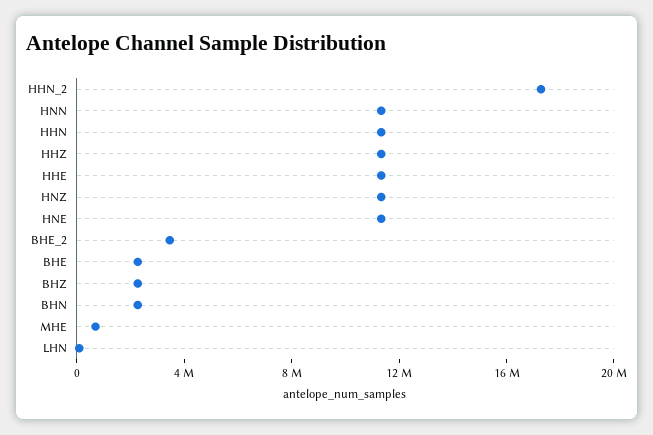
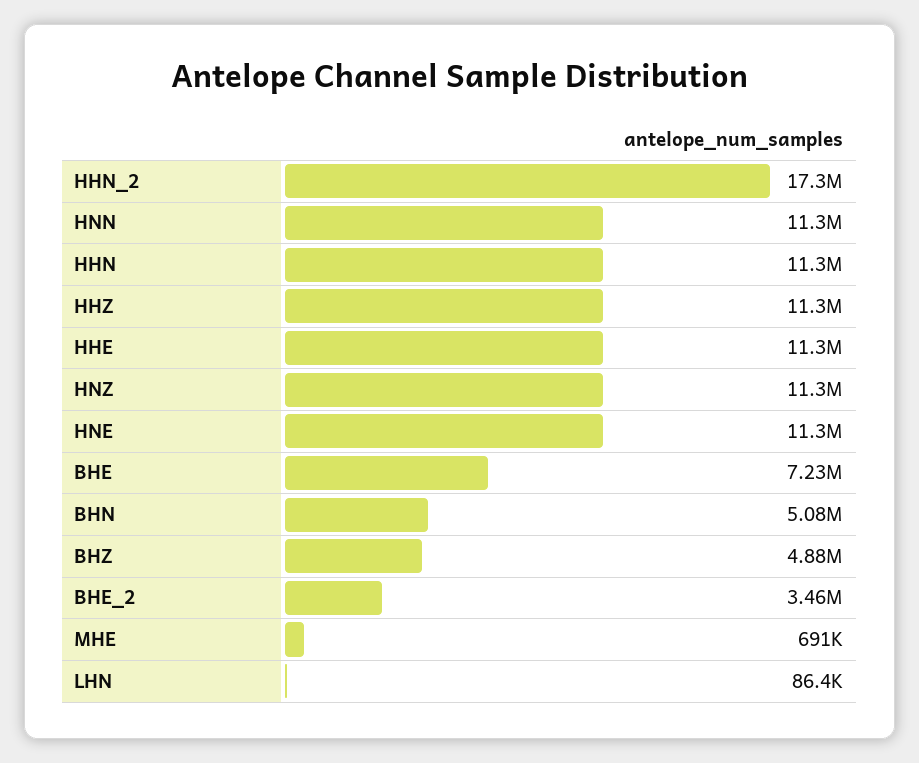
  {
    "HHN_2": 17300000,
    "HNN": 11300000,
    "HHN": 11300000,
    "HHZ": 11300000,
    "HHE": 11300000,
    "HNZ": 11300000,
    "HNE": 11300000,
    "BHE_2": 3460000,
-   "BHE": 2000000,
+   "BHE": 7230000,
-   "BHZ": 2000000,
+   "BHZ": 4880000,
-   "BHN": 2000000,
+   "BHN": 5080000,
    "MHE": 691000,
    "LHN": 86400
  }

